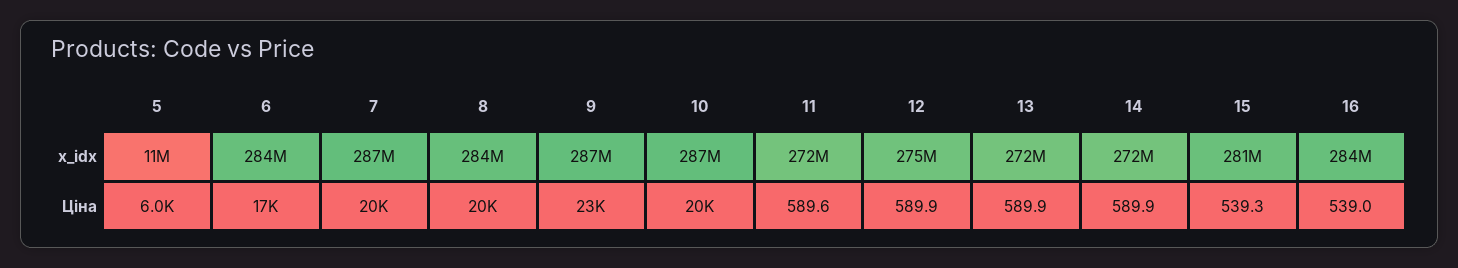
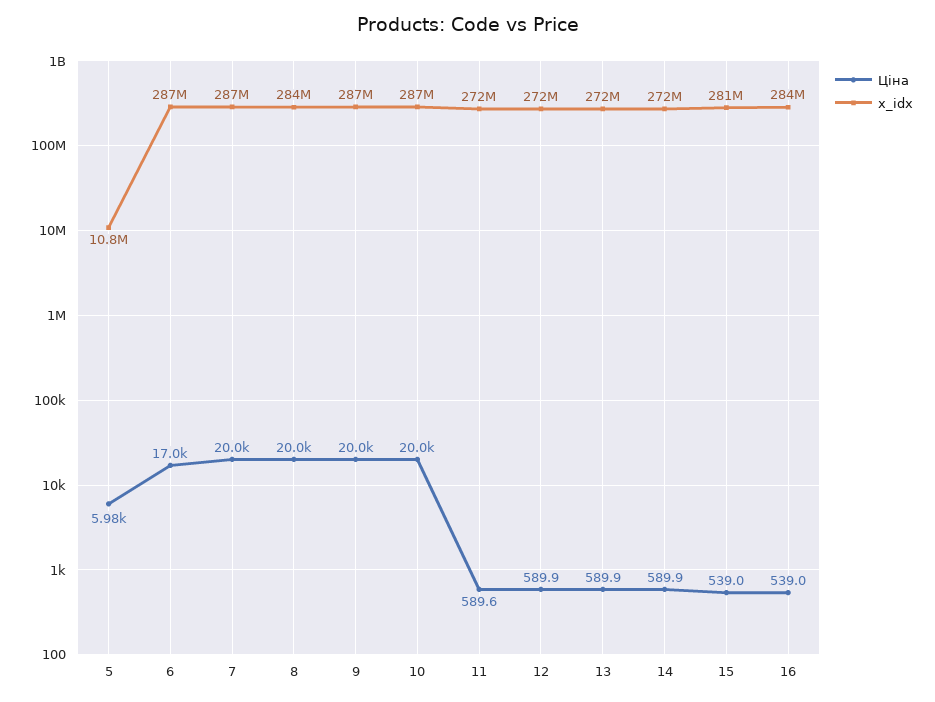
  {
    "x_idx": {
      "5": 10800000,
-     "6": 284000000,
+     "6": 287000000,
      "7": 287000000,
      "8": 284000000,
      "9": 287000000,
      "10": 287000000,
      "11": 272000000,
-     "12": 275000000,
+     "12": 272000000,
      "13": 272000000,
      "14": 272000000,
      "15": 281000000,
      "16": 284000000
    },
    "Ціна": {
      "5": 5980,
      "6": 17000,
      "7": 20000,
      "8": 20000,
-     "9": 23000,
+     "9": 20000,
      "10": 20000,
      "11": 589.6,
      "12": 589.9,
      "13": 589.9,
      "14": 589.9,
-     "15": 539.3,
+     "15": 539,
      "16": 539
    }
  }

